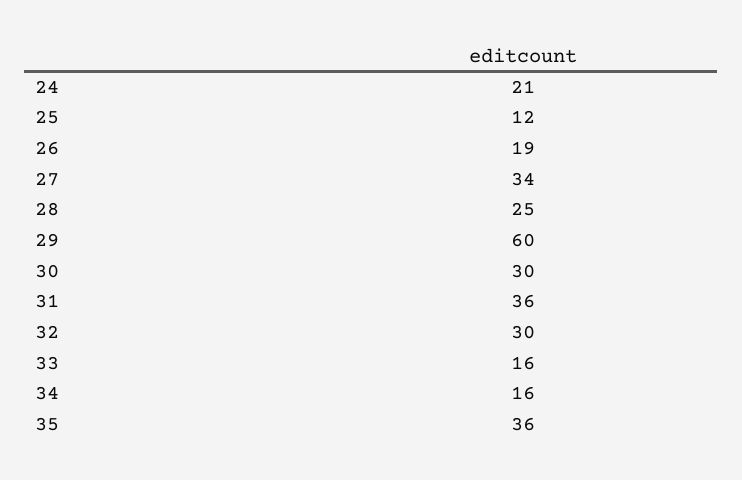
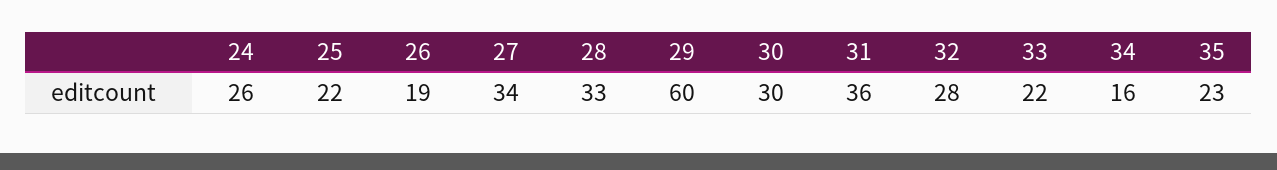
  {
-   "24": 21,
+   "24": 26,
-   "25": 12,
+   "25": 22,
    "26": 19,
    "27": 34,
-   "28": 25,
+   "28": 33,
    "29": 60,
    "30": 30,
    "31": 36,
-   "32": 30,
+   "32": 28,
-   "33": 16,
+   "33": 22,
    "34": 16,
-   "35": 36
+   "35": 23
  }

